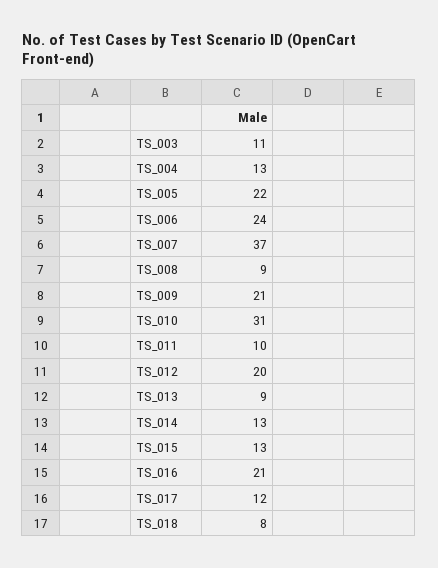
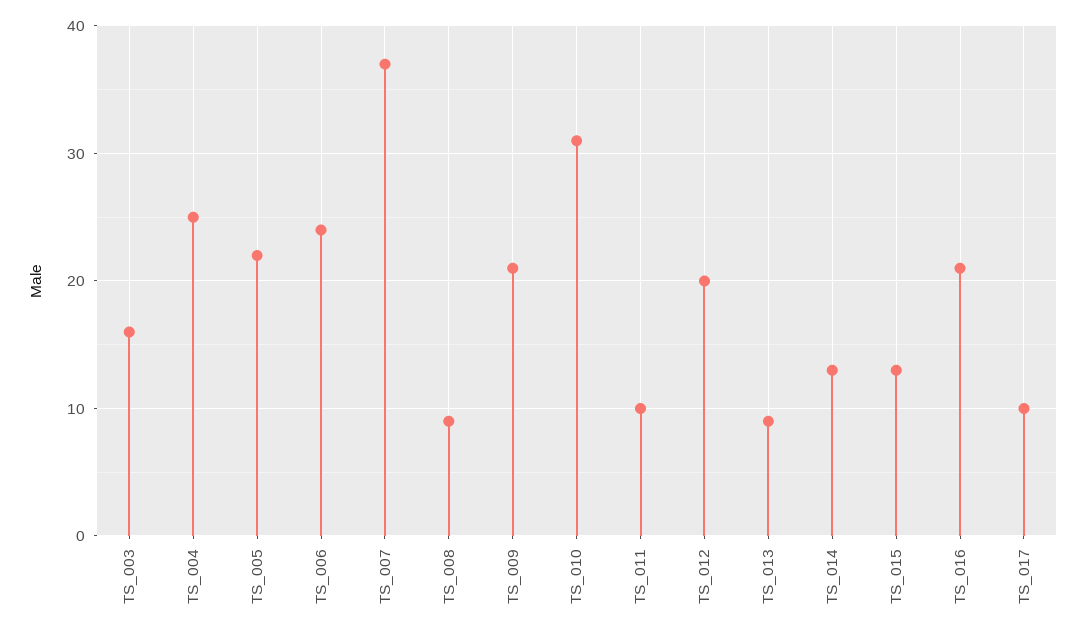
  {
-   "TS_003": 11,
+   "TS_003": 16,
-   "TS_004": 13,
+   "TS_004": 25,
    "TS_005": 22,
    "TS_006": 24,
    "TS_007": 37,
    "TS_008": 9,
    "TS_009": 21,
    "TS_010": 31,
    "TS_011": 10,
    "TS_012": 20,
    "TS_013": 9,
    "TS_014": 13,
    "TS_015": 13,
    "TS_016": 21,
-   "TS_017": 12,
+   "TS_017": 10
-   "TS_018": 8
  }

